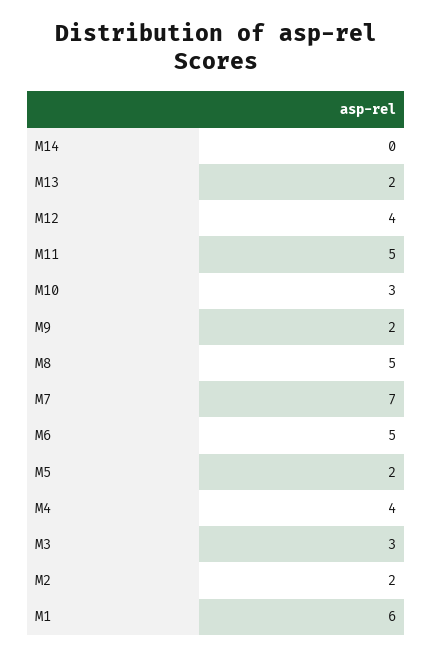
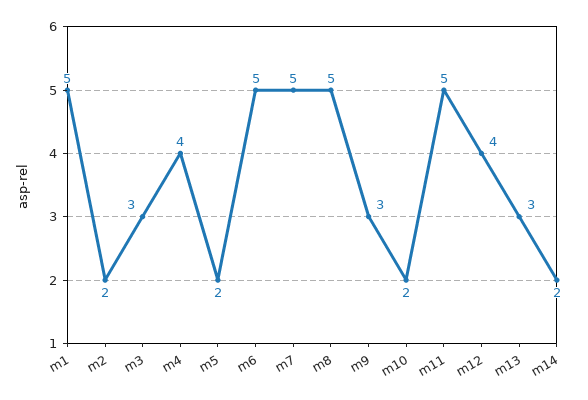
  {
-   "M14": 0,
+   "M14": 2,
-   "M13": 2,
+   "M13": 3,
    "M12": 4,
    "M11": 5,
-   "M10": 3,
+   "M10": 2,
-   "M9": 2,
+   "M9": 3,
    "M8": 5,
-   "M7": 7,
+   "M7": 5,
    "M6": 5,
    "M5": 2,
    "M4": 4,
    "M3": 3,
    "M2": 2,
-   "M1": 6
+   "M1": 5
  }

